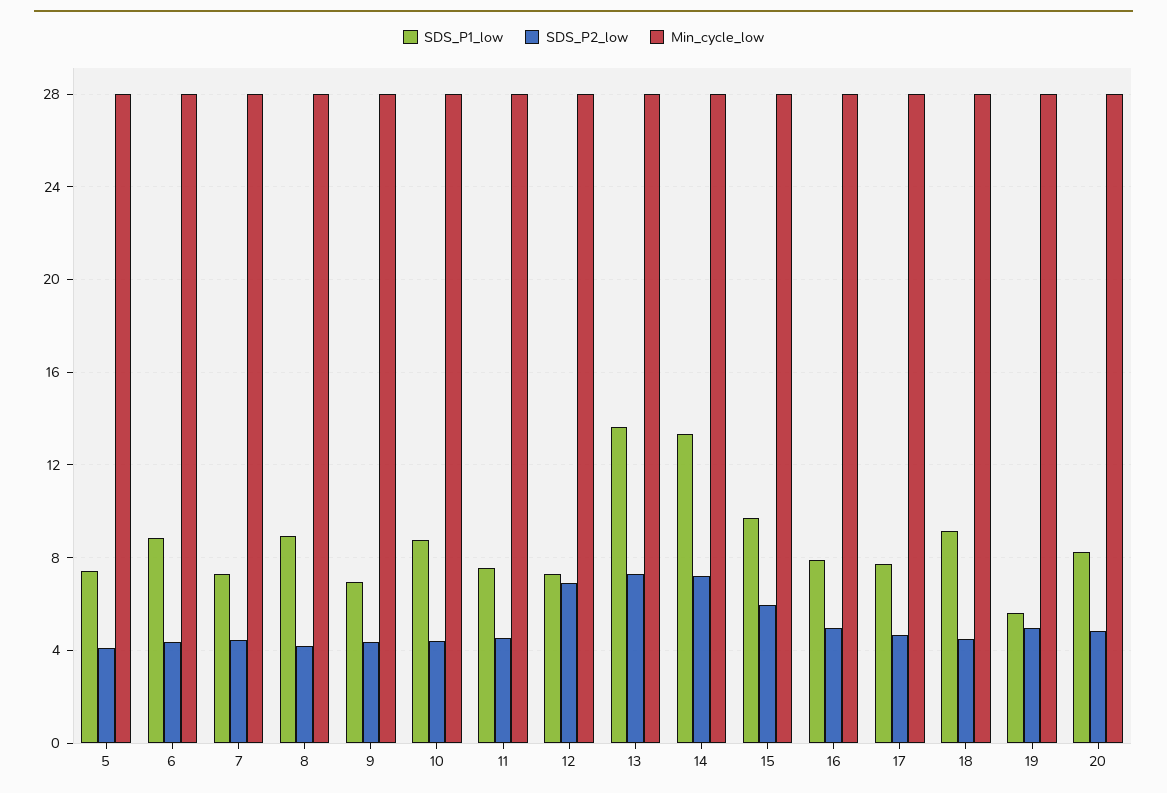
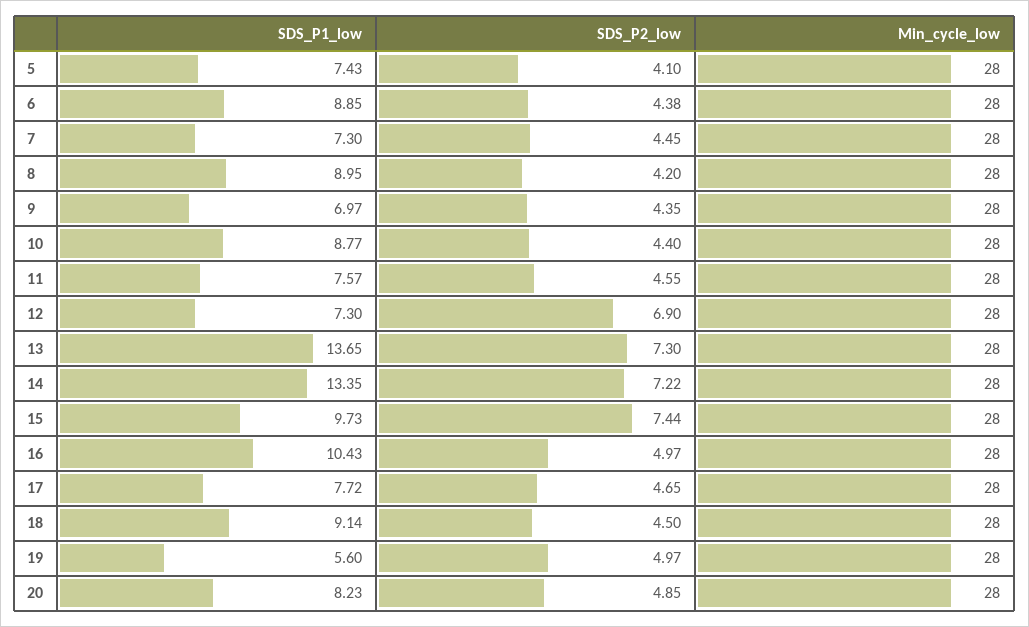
  {
    "SDS_P1_low": {
      "5": 7.43,
      "6": 8.85,
      "7": 7.3,
      "8": 8.95,
      "9": 6.97,
      "10": 8.77,
      "11": 7.57,
      "12": 7.3,
      "13": 13.65,
      "14": 13.35,
      "15": 9.73,
-     "16": 8,
+     "16": 10.43,
      "17": 7.72,
      "18": 9.14,
      "19": 5.6,
      "20": 8.23
    },
    "SDS_P2_low": {
      "5": 4.1,
      "6": 4.38,
      "7": 4.45,
      "8": 4.2,
      "9": 4.35,
      "10": 4.4,
      "11": 4.55,
      "12": 6.9,
      "13": 7.3,
      "14": 7.22,
-     "15": 6,
+     "15": 7.44,
      "16": 4.97,
      "17": 4.65,
      "18": 4.5,
      "19": 4.97,
      "20": 4.85
    },
    "Min_cycle_low": {
      "5": 28,
      "6": 28,
      "7": 28,
      "8": 28,
      "9": 28,
      "10": 28,
      "11": 28,
      "12": 28,
      "13": 28,
      "14": 28,
      "15": 28,
      "16": 28,
      "17": 28,
      "18": 28,
      "19": 28,
      "20": 28
    }
  }

